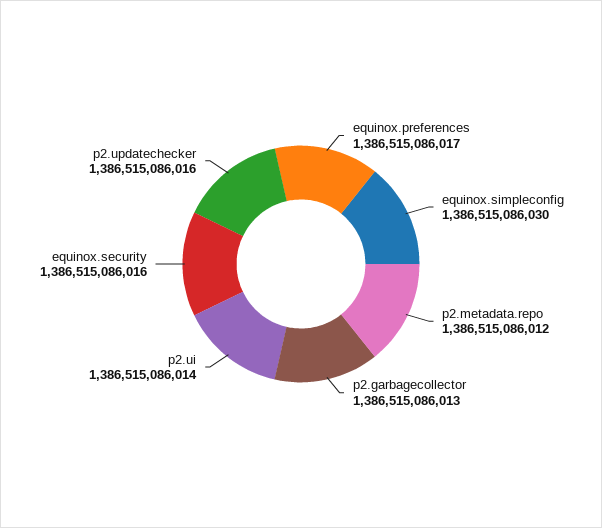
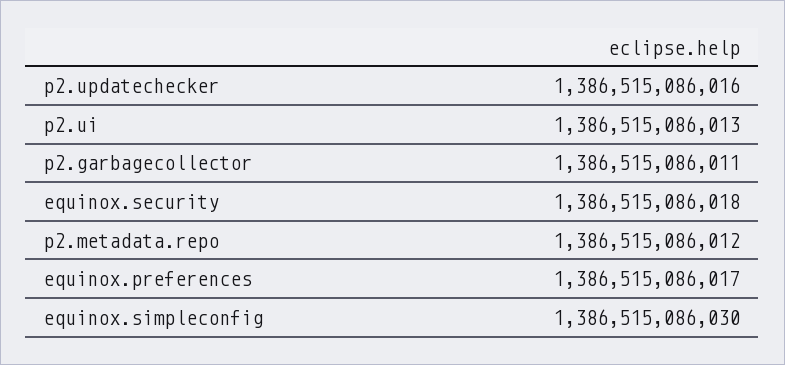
  {
    "equinox.preferences": 1386515086017,
    "equinox.simpleconfig": 1386515086030,
    "p2.metadata.repo": 1386515086012,
-   "p2.garbagecollector": 1386515086013,
+   "p2.garbagecollector": 1386515086011,
-   "p2.ui": 1386515086014,
+   "p2.ui": 1386515086013,
-   "equinox.security": 1386515086016,
+   "equinox.security": 1386515086018,
    "p2.updatechecker": 1386515086016
  }

